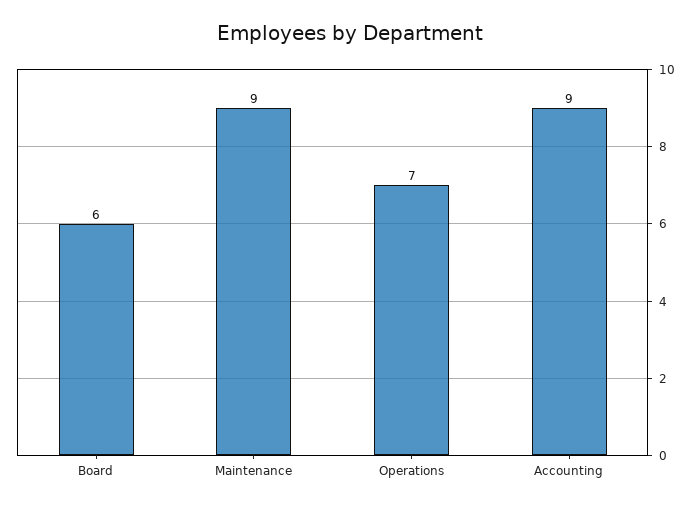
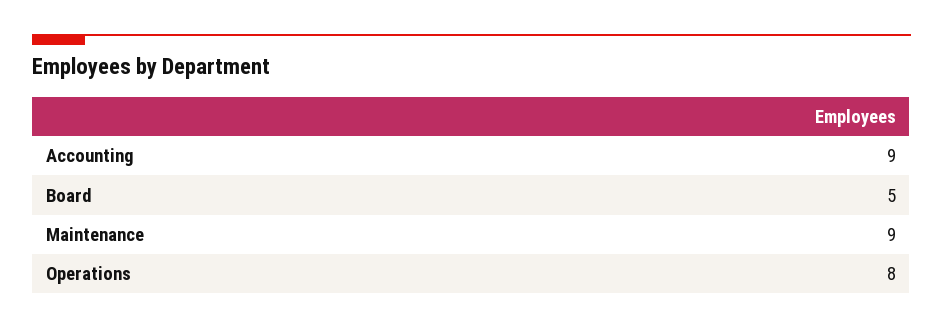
  {
-   "Board": 6,
+   "Board": 5,
    "Maintenance": 9,
-   "Operations": 7,
+   "Operations": 8,
    "Accounting": 9
  }

